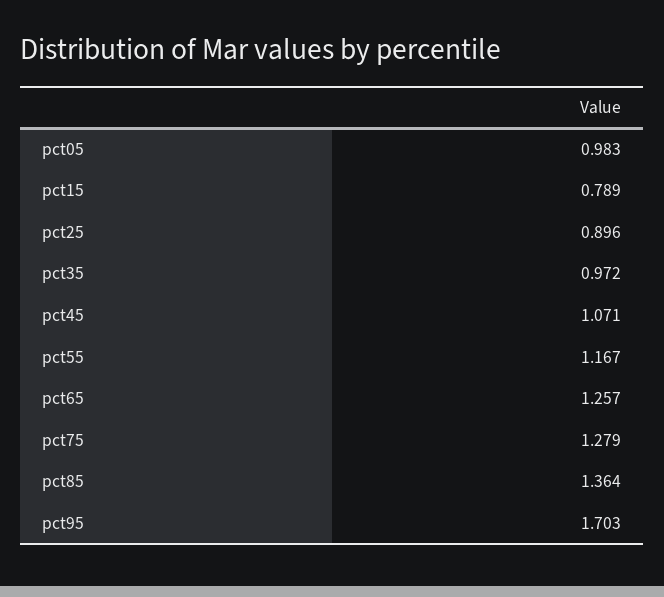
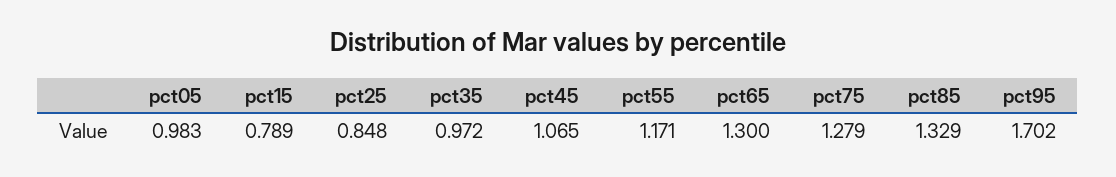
  {
    "pct05": 0.983,
    "pct15": 0.789,
-   "pct25": 0.896,
+   "pct25": 0.848,
    "pct35": 0.972,
-   "pct45": 1.071,
+   "pct45": 1.065,
-   "pct55": 1.167,
+   "pct55": 1.171,
-   "pct65": 1.257,
+   "pct65": 1.3,
    "pct75": 1.279,
-   "pct85": 1.364,
+   "pct85": 1.329,
-   "pct95": 1.703
+   "pct95": 1.702
  }

